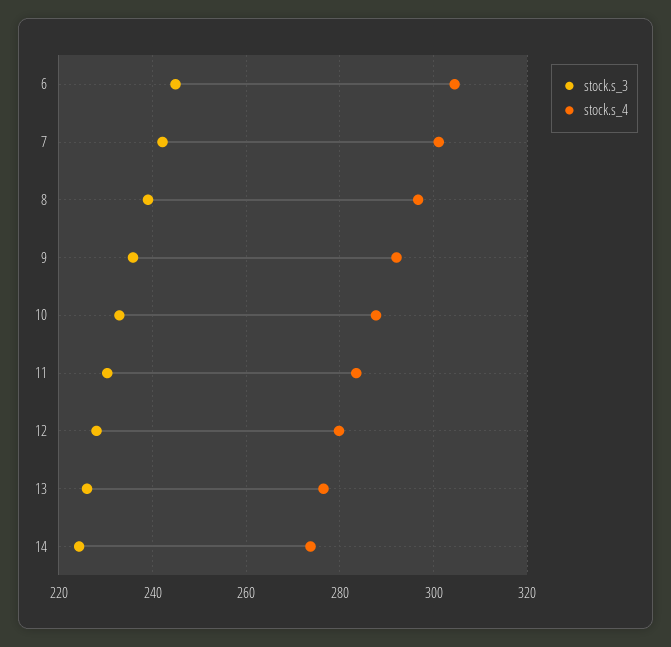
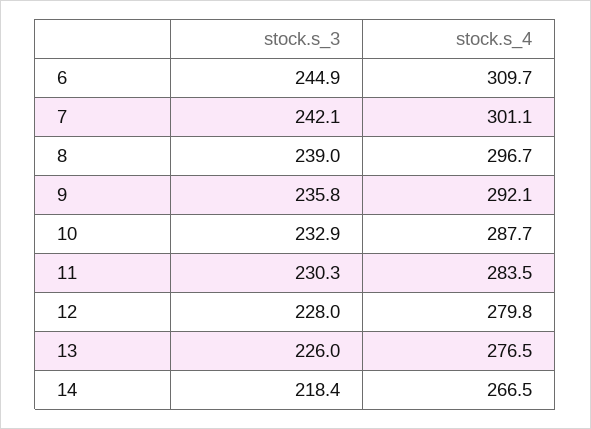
  {
    "stock.s_3": {
      "6": 244.9,
      "7": 242.1,
      "8": 239,
      "9": 235.8,
      "10": 232.9,
      "11": 230.3,
      "12": 228,
      "13": 226,
-     "14": 224
+     "14": 218.4
    },
    "stock.s_4": {
-     "6": 304,
+     "6": 309.7,
      "7": 301.1,
      "8": 296.7,
      "9": 292.1,
      "10": 287.7,
      "11": 283.5,
      "12": 279.8,
      "13": 276.5,
-     "14": 274
+     "14": 266.5
    }
  }

